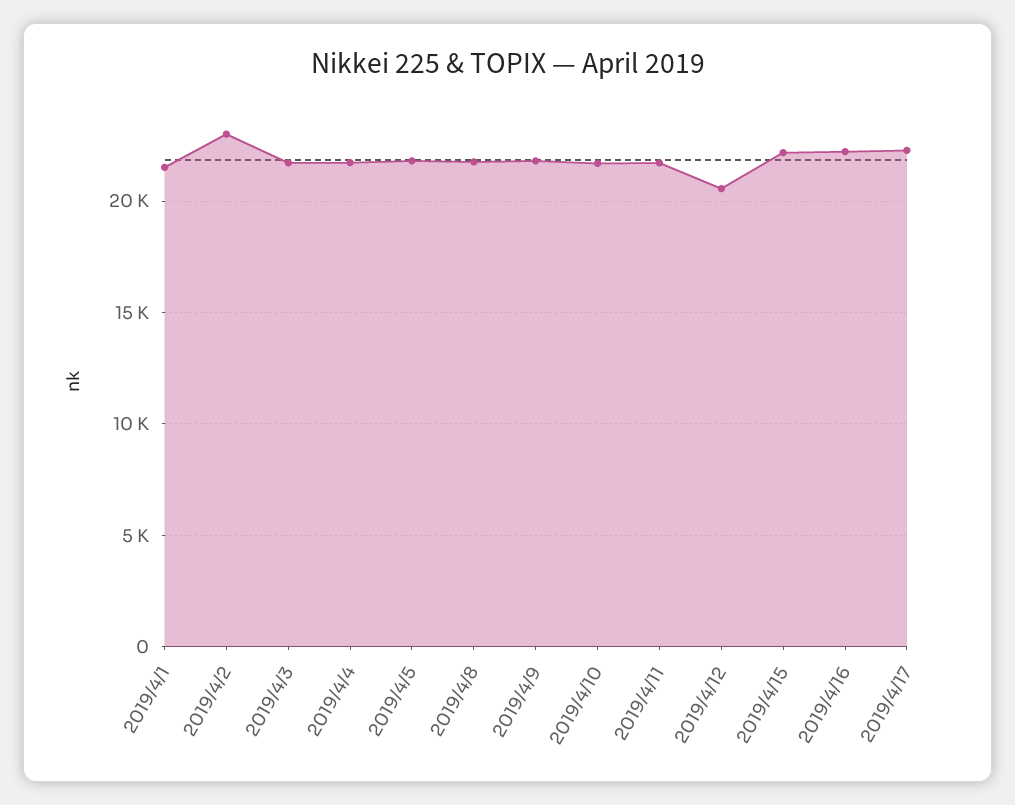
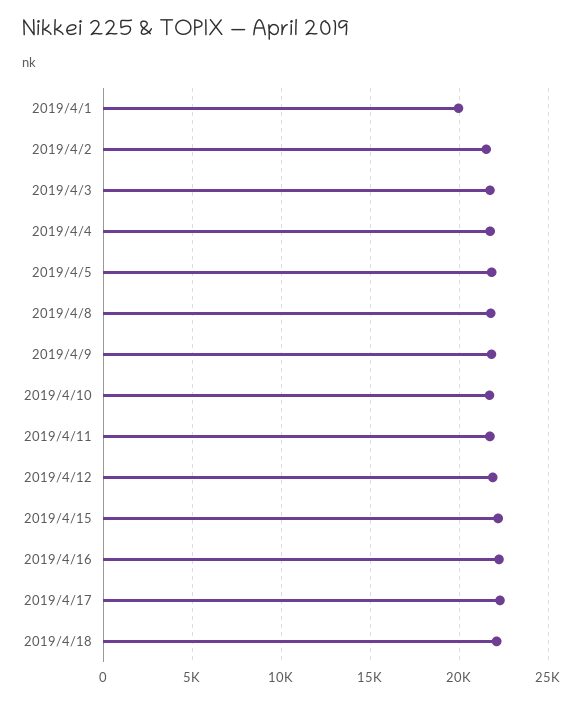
  {
-   "2019/4/1": 21500,
+   "2019/4/1": 20000,
-   "2019/4/2": 23000,
+   "2019/4/2": 21500,
    "2019/4/3": 21500,
    "2019/4/4": 21500,
    "2019/4/5": 22000,
    "2019/4/8": 22000,
    "2019/4/9": 22000,
    "2019/4/10": 21500,
    "2019/4/11": 21500,
-   "2019/4/12": 20500,
+   "2019/4/12": 22000,
    "2019/4/15": 22000,
    "2019/4/16": 22000,
-   "2019/4/17": 22500
+   "2019/4/17": 22500,
+   "2019/4/18": 22000
  }

